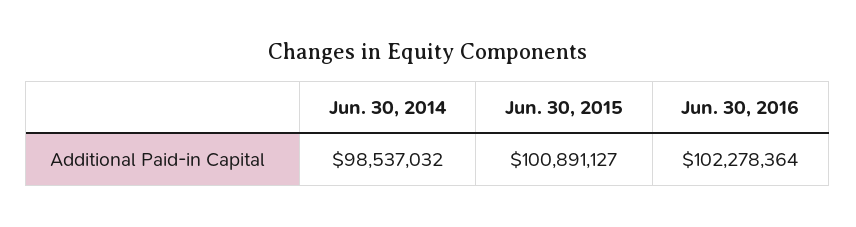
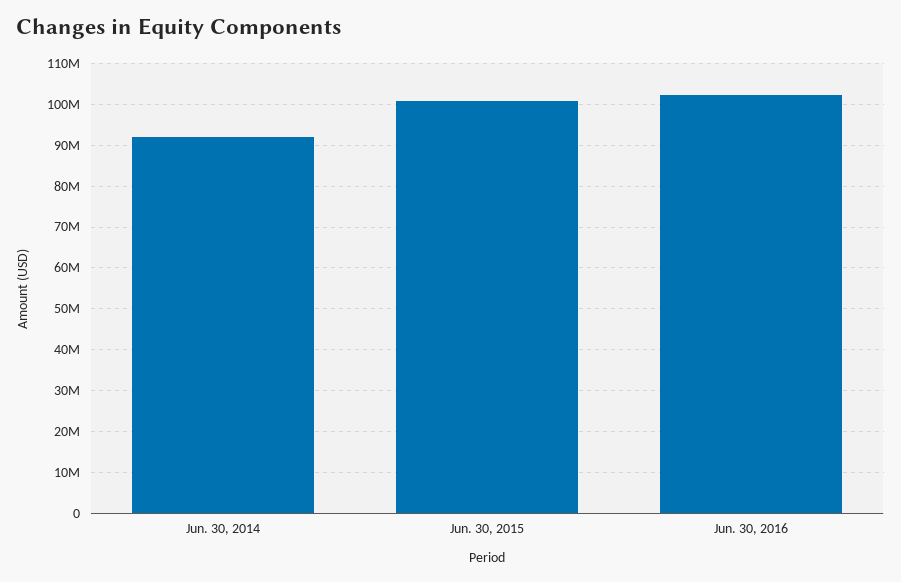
  {
-   "Jun. 30, 2014": 98537032,
+   "Jun. 30, 2014": 92000000,
    "Jun. 30, 2015": 100891127,
    "Jun. 30, 2016": 102278364
  }

